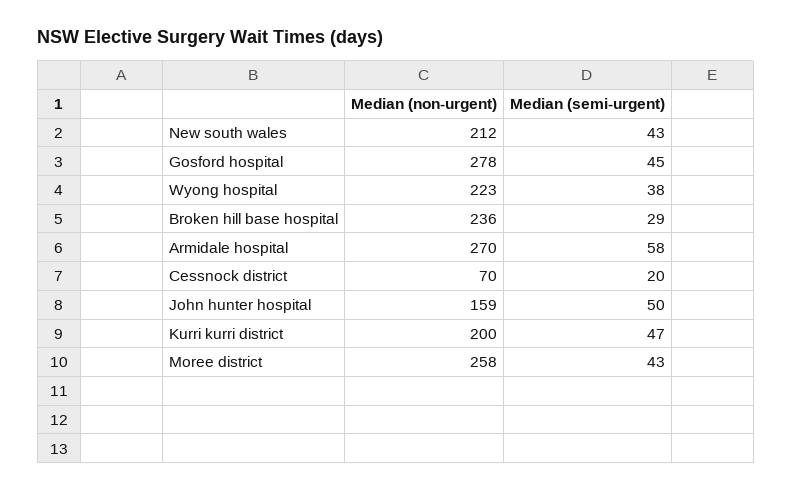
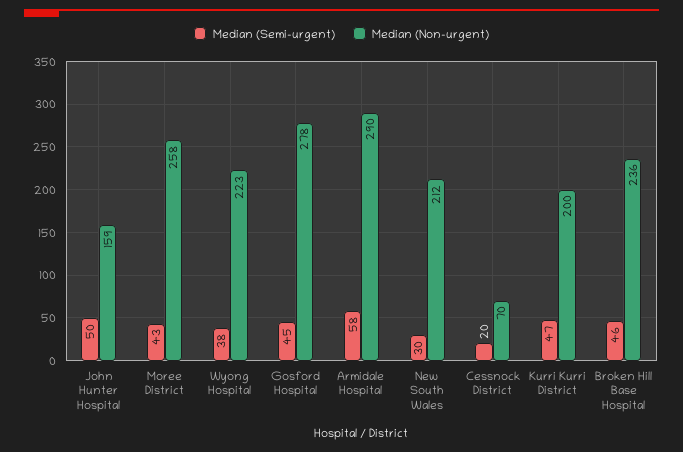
  {
    "Median (non-urgent)": {
      "New south wales": 212,
      "Gosford hospital": 278,
      "Wyong hospital": 223,
      "Broken hill base hospital": 236,
-     "Armidale hospital": 270,
+     "Armidale hospital": 290,
      "Cessnock district": 70,
      "John hunter hospital": 159,
      "Kurri kurri district": 200,
      "Moree district": 258
    },
    "Median (semi-urgent)": {
-     "New south wales": 43,
+     "New south wales": 30,
      "Gosford hospital": 45,
      "Wyong hospital": 38,
-     "Broken hill base hospital": 29,
+     "Broken hill base hospital": 46,
      "Armidale hospital": 58,
      "Cessnock district": 20,
      "John hunter hospital": 50,
      "Kurri kurri district": 47,
      "Moree district": 43
    }
  }

